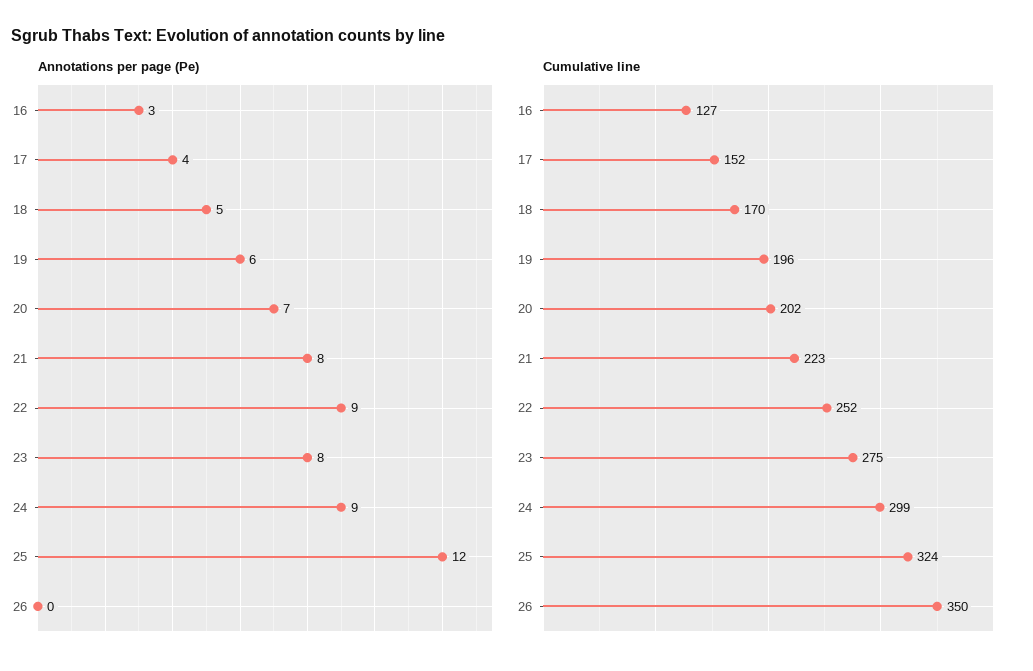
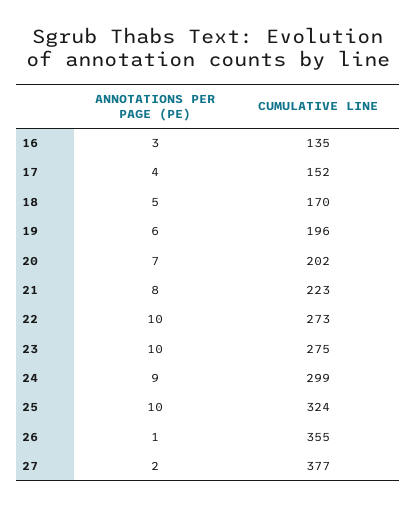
  {
    "Annotations per page (Pe)": {
      "16": 3,
      "17": 4,
      "18": 5,
      "19": 6,
      "20": 7,
      "21": 8,
-     "22": 9,
+     "22": 10,
-     "23": 8,
+     "23": 10,
      "24": 9,
-     "25": 12,
+     "25": 10,
-     "26": 0
+     "26": 1,
+     "27": 2
    },
    "Cumulative line": {
-     "16": 127,
+     "16": 135,
      "17": 152,
      "18": 170,
      "19": 196,
      "20": 202,
      "21": 223,
-     "22": 252,
+     "22": 273,
      "23": 275,
      "24": 299,
      "25": 324,
-     "26": 350
+     "26": 355,
+     "27": 377
    }
  }

